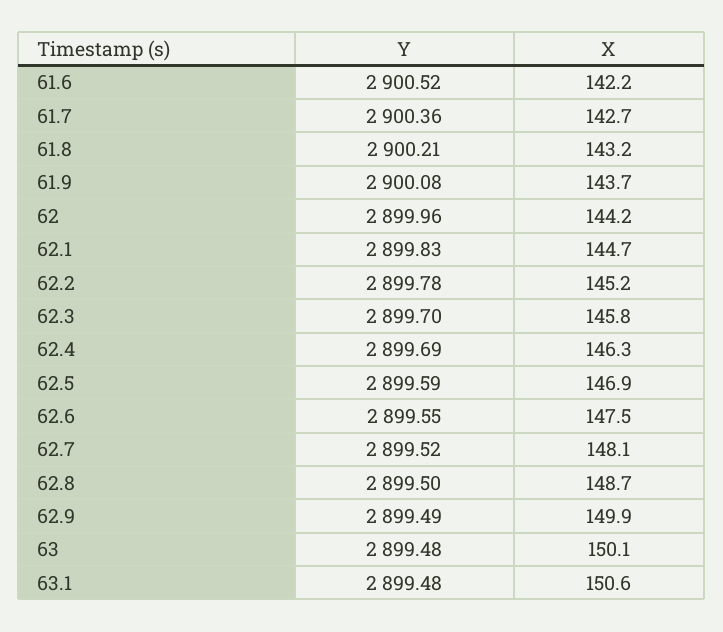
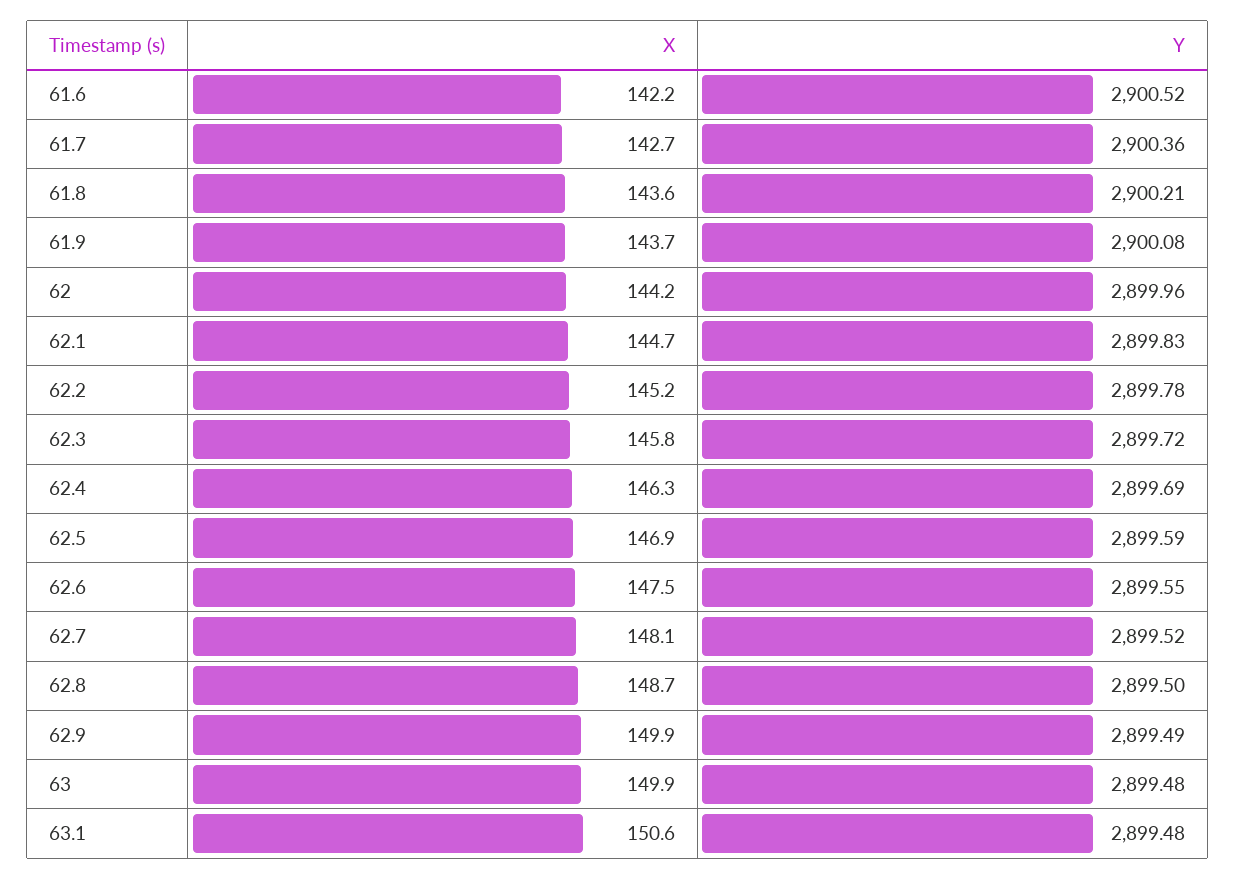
  {
    "Y": {
      "61.6": 2900.52,
      "61.7": 2900.36,
      "61.8": 2900.21,
      "61.9": 2900.08,
      "62": 2899.96,
      "62.1": 2899.83,
      "62.2": 2899.78,
-     "62.3": 2899.7,
+     "62.3": 2899.72,
      "62.4": 2899.69,
      "62.5": 2899.59,
      "62.6": 2899.55,
      "62.7": 2899.52,
      "62.8": 2899.5,
      "62.9": 2899.49,
      "63": 2899.48,
      "63.1": 2899.48
    },
    "X": {
      "61.6": 142.2,
      "61.7": 142.7,
-     "61.8": 143.2,
+     "61.8": 143.6,
      "61.9": 143.7,
      "62": 144.2,
      "62.1": 144.7,
      "62.2": 145.2,
      "62.3": 145.8,
      "62.4": 146.3,
      "62.5": 146.9,
      "62.6": 147.5,
      "62.7": 148.1,
      "62.8": 148.7,
      "62.9": 149.9,
-     "63": 150.1,
+     "63": 149.9,
      "63.1": 150.6
    }
  }

